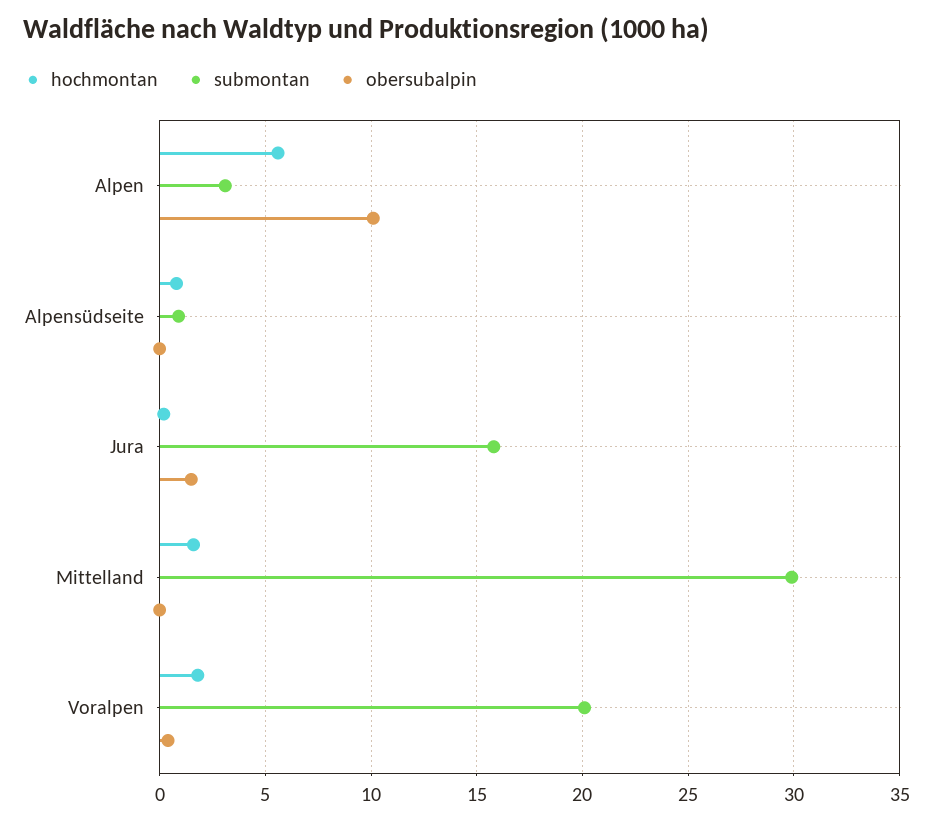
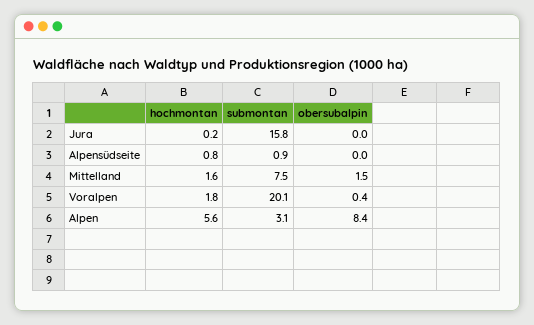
  {
    "hochmontan": {
      "Alpen": 5.6,
      "Alpensüdseite": 0.8,
      "Jura": 0.2,
      "Mittelland": 1.6,
      "Voralpen": 1.8
    },
    "submontan": {
      "Alpen": 3.1,
      "Alpensüdseite": 0.9,
      "Jura": 15.8,
-     "Mittelland": 30,
+     "Mittelland": 7.5,
      "Voralpen": 20.1
    },
    "obersubalpin": {
-     "Alpen": 10,
+     "Alpen": 8.4,
      "Alpensüdseite": 0,
-     "Jura": 1.5,
+     "Jura": 0,
-     "Mittelland": 0,
+     "Mittelland": 1.5,
      "Voralpen": 0.4
    }
  }

